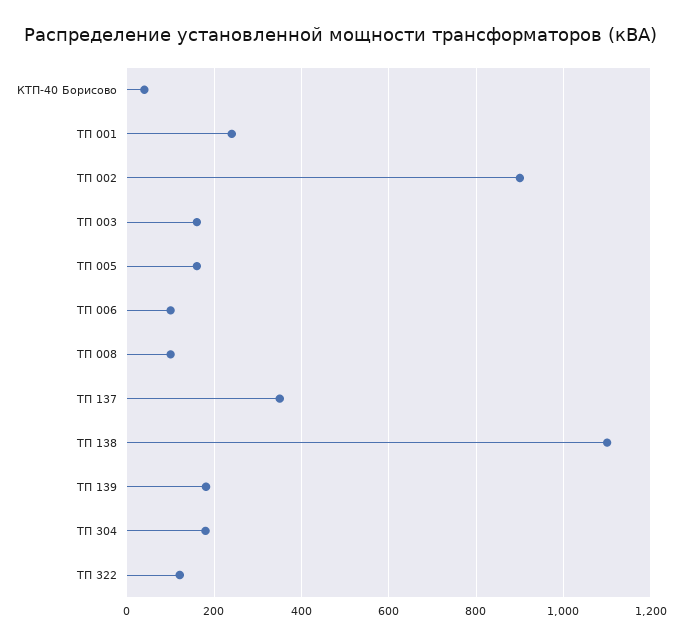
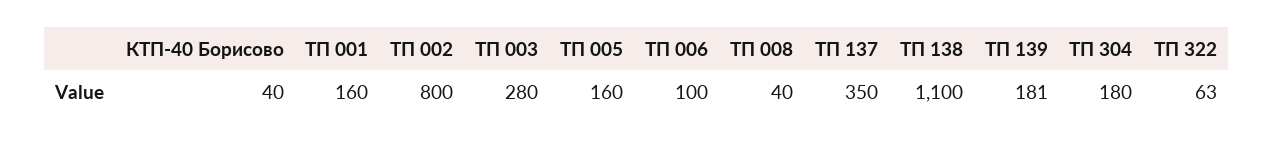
  {
    "КТП-40 Борисово": 40,
-   "ТП 001": 240,
+   "ТП 001": 160,
-   "ТП 002": 900,
+   "ТП 002": 800,
-   "ТП 003": 160,
+   "ТП 003": 280,
    "ТП 005": 160,
    "ТП 006": 100,
-   "ТП 008": 100,
+   "ТП 008": 40,
    "ТП 137": 350,
    "ТП 138": 1100,
    "ТП 139": 181,
    "ТП 304": 180,
-   "ТП 322": 120
+   "ТП 322": 63
  }

